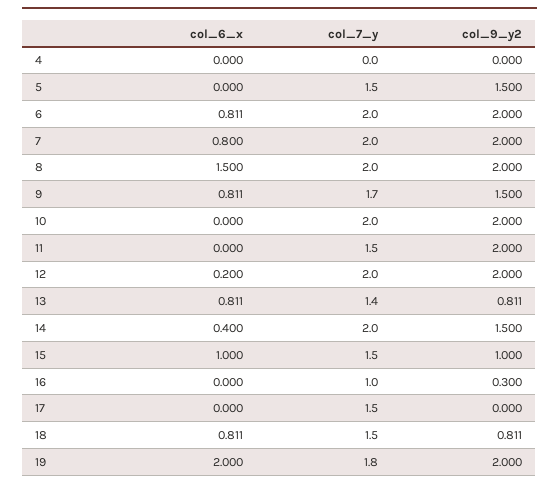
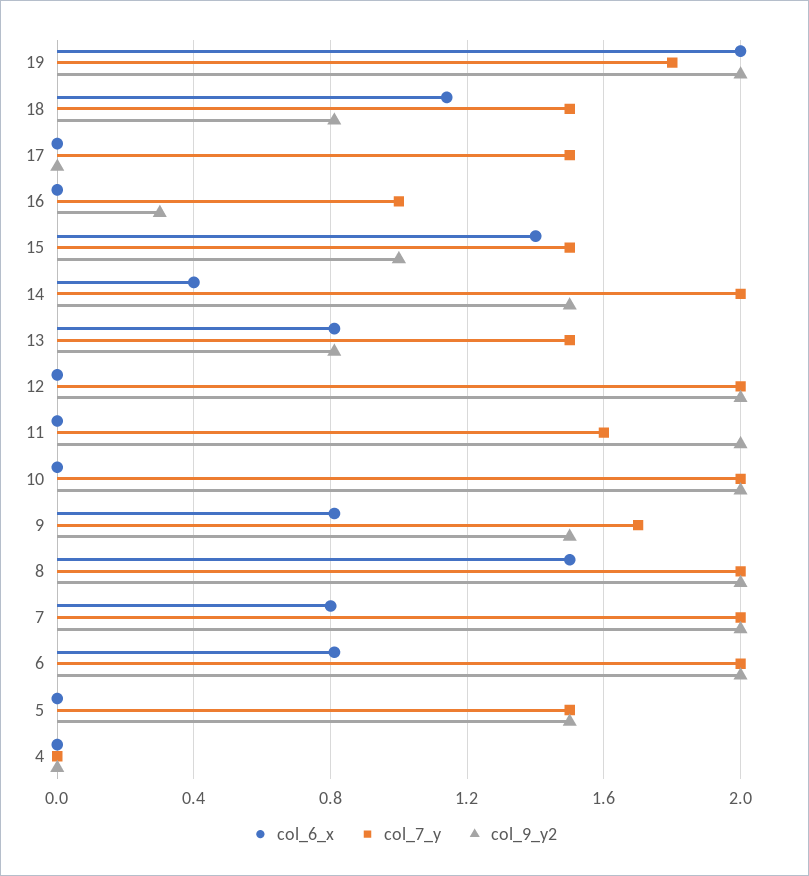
  {
    "col_6_x": {
      "4": 0,
      "5": 0,
      "6": 0.811,
      "7": 0.8,
      "8": 1.5,
      "9": 0.811,
      "10": 0,
      "11": 0,
-     "12": 0.2,
+     "12": 0,
      "13": 0.811,
      "14": 0.4,
-     "15": 1,
+     "15": 1.4,
      "16": 0,
      "17": 0,
-     "18": 0.811,
+     "18": 1.15,
      "19": 2
    },
    "col_7_y": {
      "4": 0,
      "5": 1.5,
      "6": 2,
      "7": 2,
      "8": 2,
      "9": 1.7,
      "10": 2,
-     "11": 1.5,
+     "11": 1.6,
      "12": 2,
-     "13": 1.4,
+     "13": 1.5,
      "14": 2,
      "15": 1.5,
      "16": 1,
      "17": 1.5,
      "18": 1.5,
      "19": 1.8
    },
    "col_9_y2": {
      "4": 0,
      "5": 1.5,
      "6": 2,
      "7": 2,
      "8": 2,
      "9": 1.5,
      "10": 2,
      "11": 2,
      "12": 2,
      "13": 0.811,
      "14": 1.5,
      "15": 1,
      "16": 0.3,
      "17": 0,
      "18": 0.811,
      "19": 2
    }
  }

